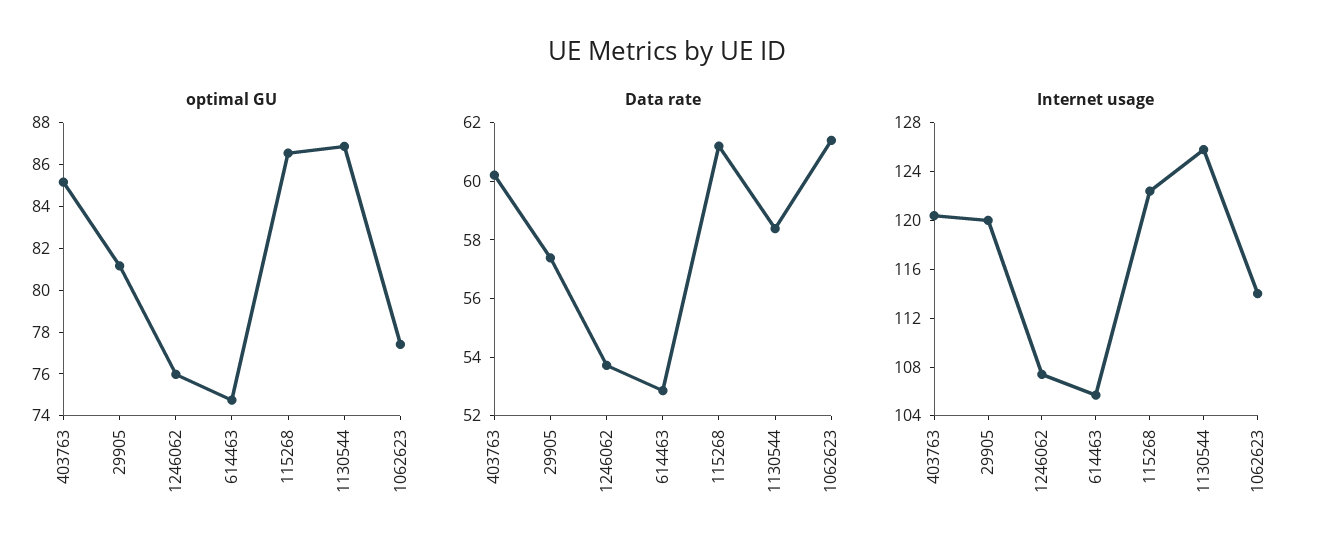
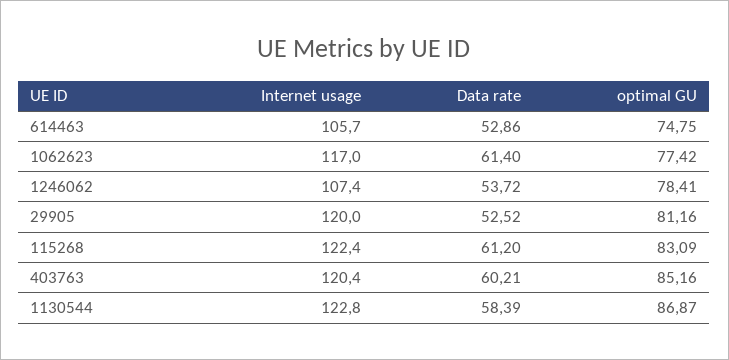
  {
    "optimal GU": {
      "403763": 85.16,
      "29905": 81.16,
-     "1246062": 76,
+     "1246062": 78.41,
      "614463": 74.75,
-     "115268": 86.5,
+     "115268": 83.09,
      "1130544": 86.87,
      "1062623": 77.42
    },
    "Data rate": {
      "403763": 60.21,
-     "29905": 57.5,
+     "29905": 52.52,
      "1246062": 53.72,
      "614463": 52.86,
      "115268": 61.2,
      "1130544": 58.39,
      "1062623": 61.4
    },
    "Internet usage": {
      "403763": 120.4,
      "29905": 120,
      "1246062": 107.4,
      "614463": 105.7,
      "115268": 122.4,
-     "1130544": 126,
+     "1130544": 122.8,
-     "1062623": 114
+     "1062623": 117
    }
  }

